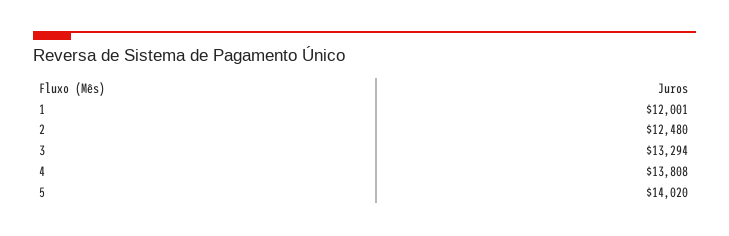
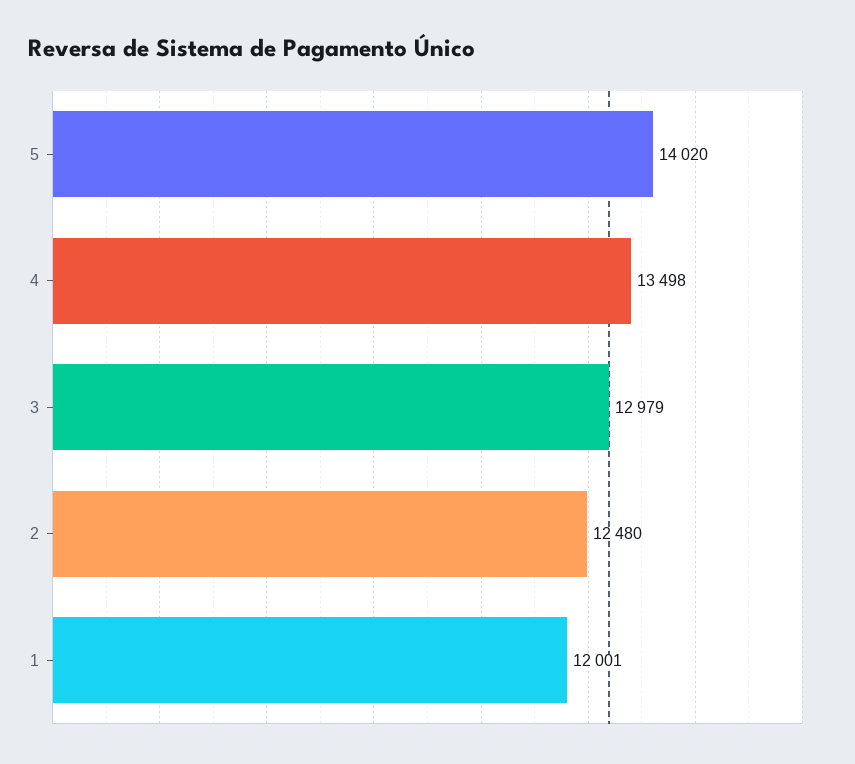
  {
    "1": 12001,
    "2": 12480,
-   "3": 13294,
+   "3": 12979,
-   "4": 13808,
+   "4": 13498,
    "5": 14020
  }

